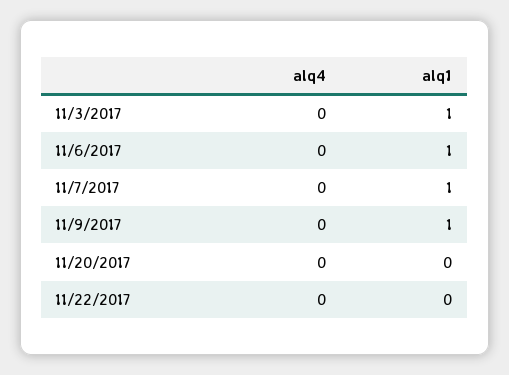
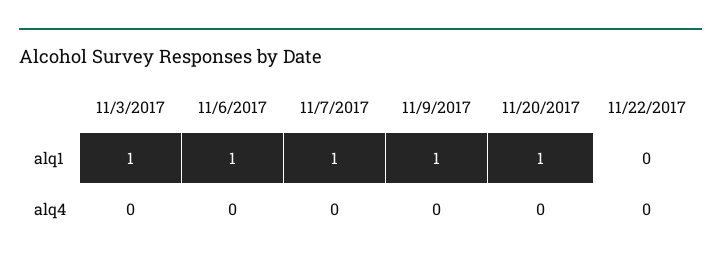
  {
    "alq4": {
      "11/3/2017": 0,
      "11/6/2017": 0,
      "11/7/2017": 0,
      "11/9/2017": 0,
      "11/20/2017": 0,
      "11/22/2017": 0
    },
    "alq1": {
      "11/3/2017": 1,
      "11/6/2017": 1,
      "11/7/2017": 1,
      "11/9/2017": 1,
-     "11/20/2017": 0,
+     "11/20/2017": 1,
      "11/22/2017": 0
    }
  }

